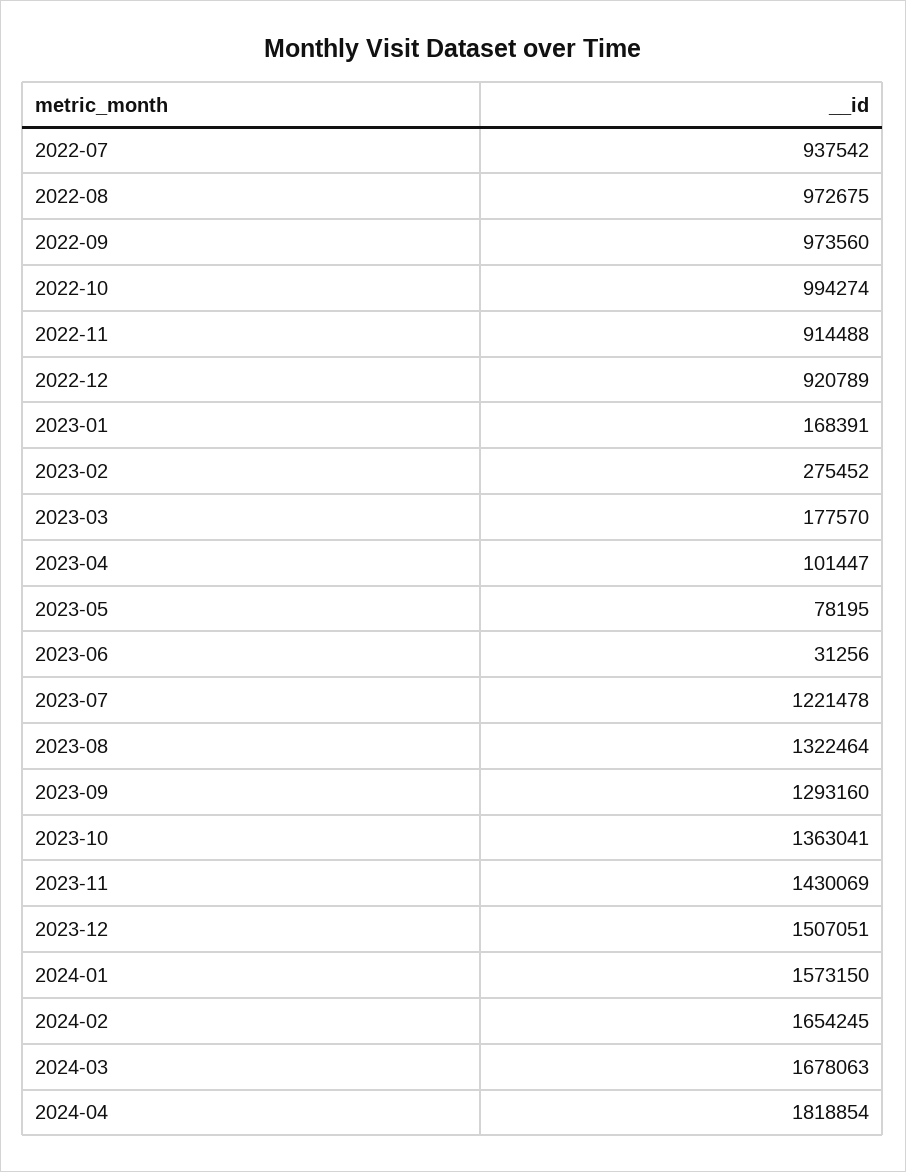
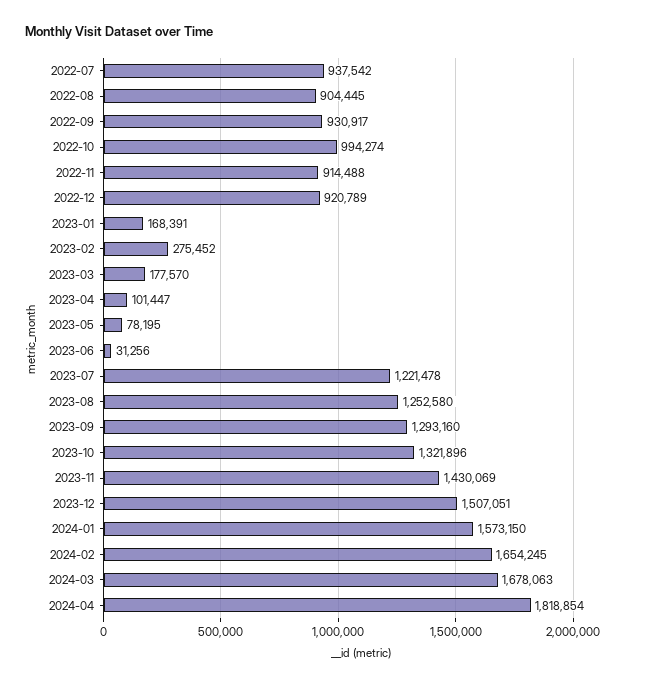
  {
    "2022-07": 937542,
-   "2022-08": 972675,
+   "2022-08": 904445,
-   "2022-09": 973560,
+   "2022-09": 930917,
    "2022-10": 994274,
    "2022-11": 914488,
    "2022-12": 920789,
    "2023-01": 168391,
    "2023-02": 275452,
    "2023-03": 177570,
    "2023-04": 101447,
    "2023-05": 78195,
    "2023-06": 31256,
    "2023-07": 1221478,
-   "2023-08": 1322464,
+   "2023-08": 1252580,
    "2023-09": 1293160,
-   "2023-10": 1363041,
+   "2023-10": 1321896,
    "2023-11": 1430069,
    "2023-12": 1507051,
    "2024-01": 1573150,
    "2024-02": 1654245,
    "2024-03": 1678063,
    "2024-04": 1818854
  }

